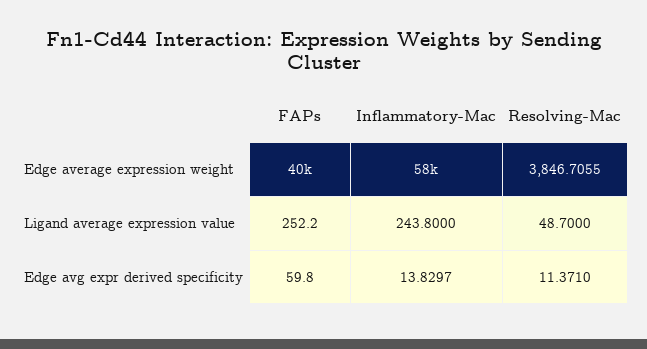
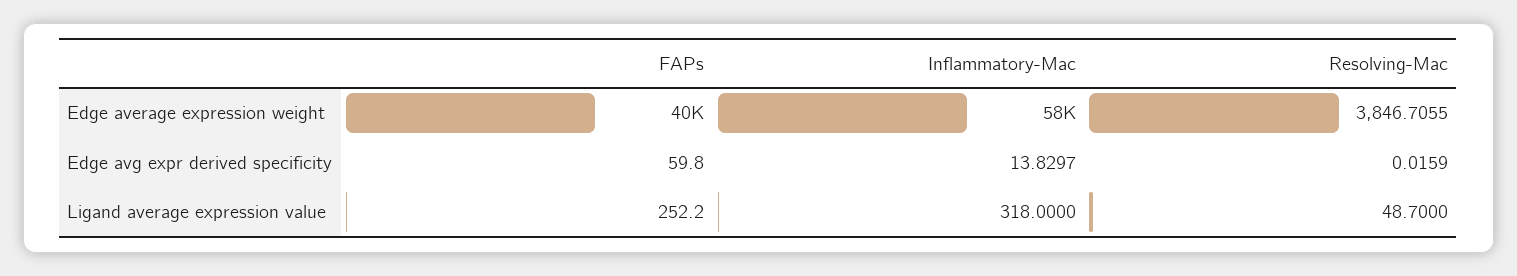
  {
    "FAPs": {
      "Edge average expression weight": 40000,
      "Ligand average expression value": 252.2,
      "Edge avg expr derived specificity": 59.8
    },
    "Inflammatory-Mac": {
      "Edge average expression weight": 58000,
-     "Ligand average expression value": 243.8,
+     "Ligand average expression value": 318,
      "Edge avg expr derived specificity": 13.8297
    },
    "Resolving-Mac": {
      "Edge average expression weight": 3846.7055,
      "Ligand average expression value": 48.7,
-     "Edge avg expr derived specificity": 11.371
+     "Edge avg expr derived specificity": 0.0159
    }
  }

